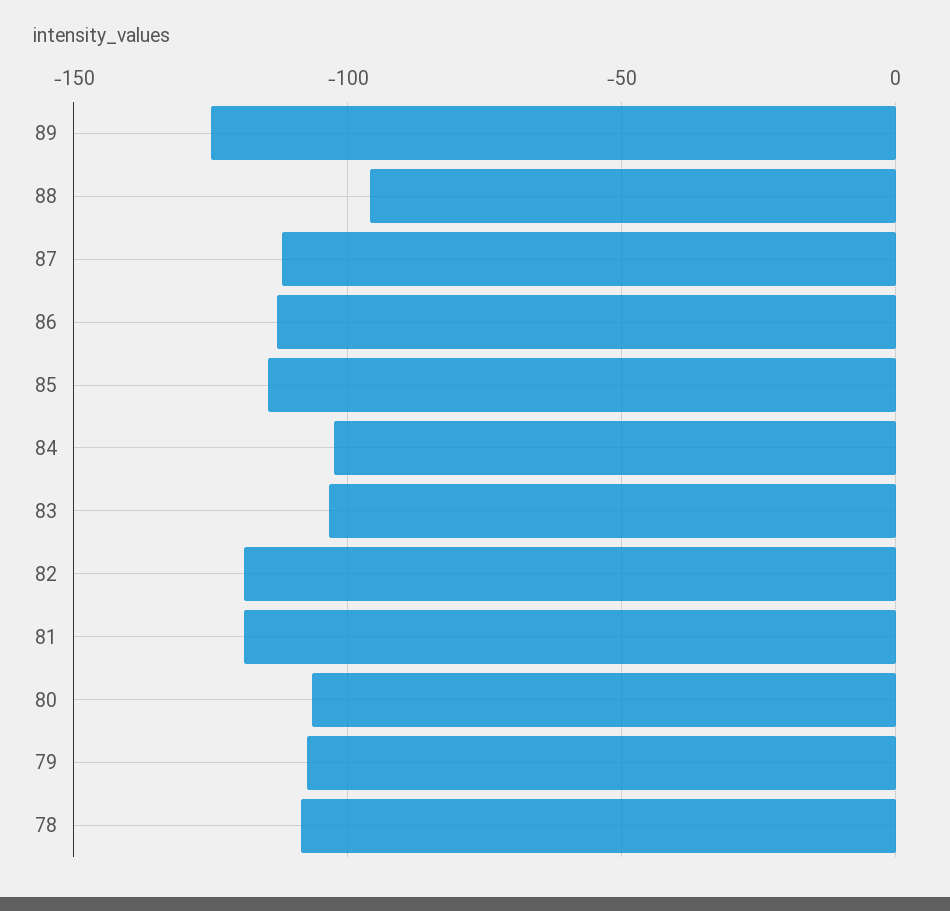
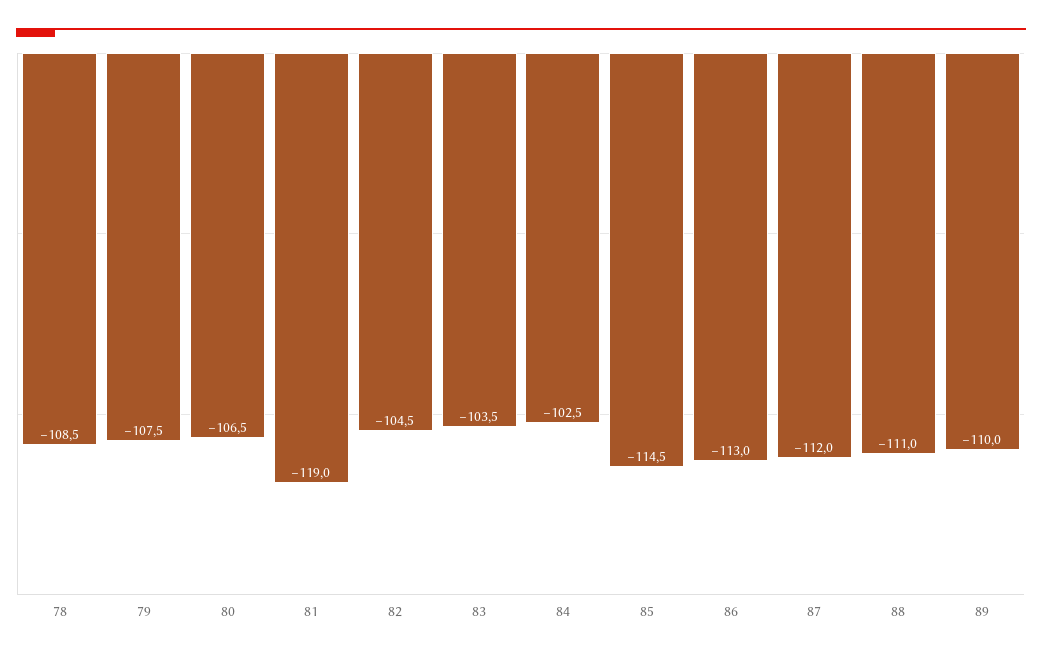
  {
-   "89": -125,
+   "89": -110,
-   "88": -95,
+   "88": -111,
    "87": -112,
    "86": -113,
    "85": -114.5,
    "84": -102.5,
    "83": -103.5,
-   "82": -120,
+   "82": -104.5,
    "81": -119,
    "80": -106.5,
    "79": -107.5,
    "78": -108.5
  }

